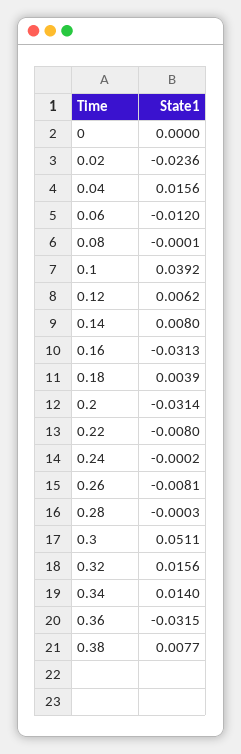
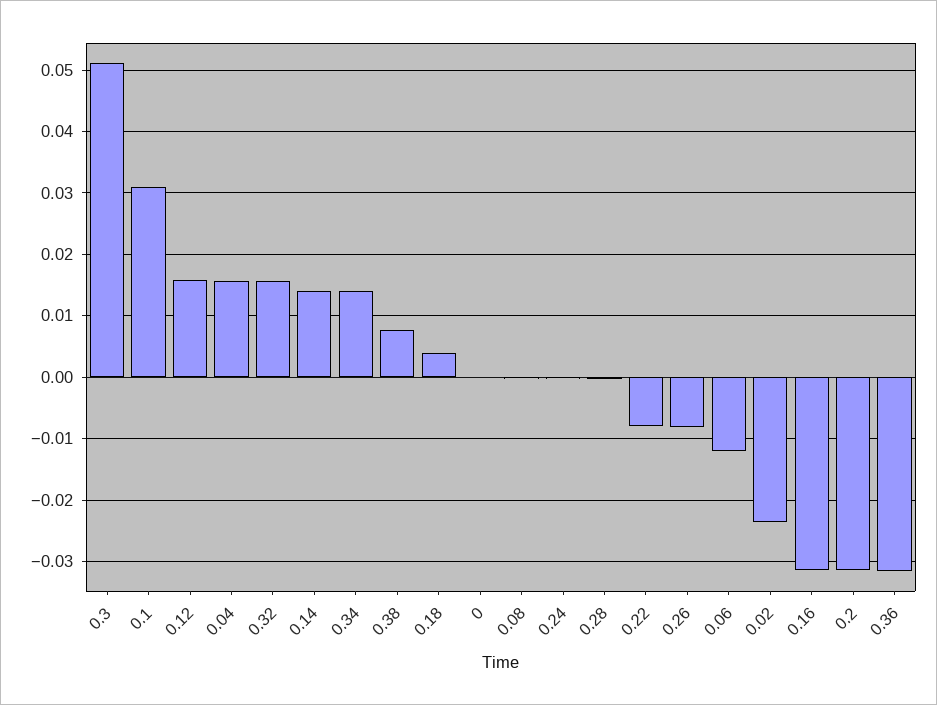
  {
    "0": 0,
    "0.02": -0.0236,
    "0.04": 0.0156,
    "0.06": -0.012,
    "0.08": -0.0001,
-   "0.1": 0.0392,
+   "0.1": 0.031,
-   "0.12": 0.0062,
+   "0.12": 0.016,
-   "0.14": 0.008,
+   "0.14": 0.014,
    "0.16": -0.0313,
    "0.18": 0.0039,
    "0.2": -0.0314,
    "0.22": -0.008,
    "0.24": -0.0002,
    "0.26": -0.0081,
    "0.28": -0.0003,
    "0.3": 0.0511,
    "0.32": 0.0156,
    "0.34": 0.014,
    "0.36": -0.0315,
    "0.38": 0.0077
  }

